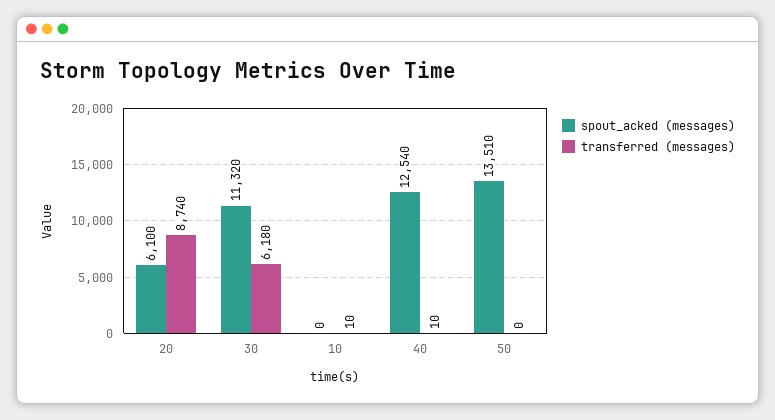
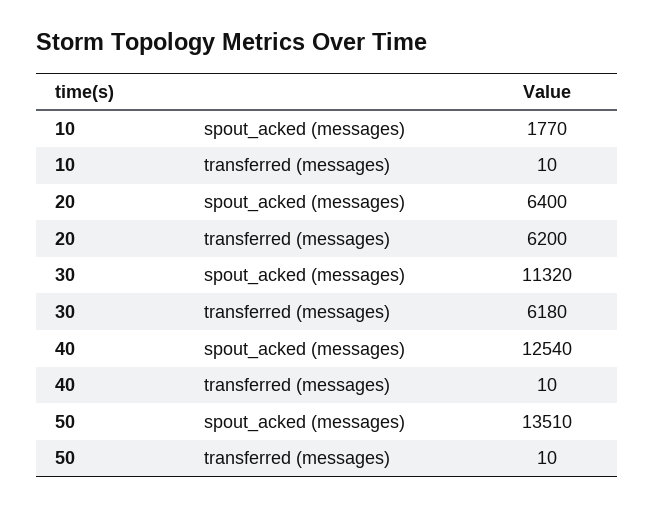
  {
    "spout_acked (messages)": {
-     "20": 6100,
+     "20": 6400,
      "30": 11320,
-     "10": 0,
+     "10": 1770,
      "40": 12540,
      "50": 13510
    },
    "transferred (messages)": {
-     "20": 8740,
+     "20": 6200,
      "30": 6180,
      "10": 10,
      "40": 10,
-     "50": 0
+     "50": 10
    }
  }

